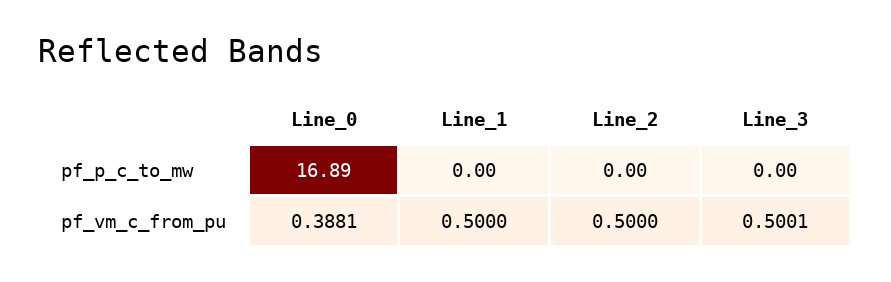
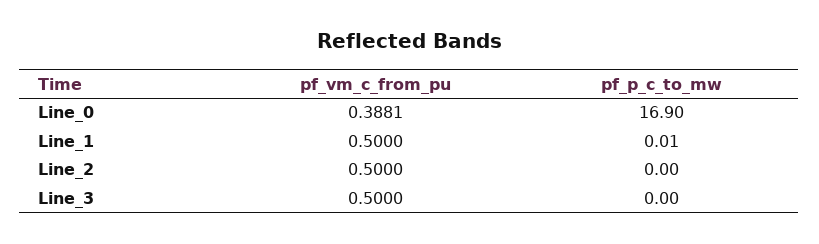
  {
    "Line_0": {
-     "pf_p_c_to_mw": 16.89,
+     "pf_p_c_to_mw": 16.9,
      "pf_vm_c_from_pu": 0.3881
    },
    "Line_1": {
-     "pf_p_c_to_mw": 0,
+     "pf_p_c_to_mw": 0.01,
      "pf_vm_c_from_pu": 0.5
    },
    "Line_2": {
      "pf_p_c_to_mw": 0,
      "pf_vm_c_from_pu": 0.5
    },
    "Line_3": {
      "pf_p_c_to_mw": 0,
-     "pf_vm_c_from_pu": 0.5001
+     "pf_vm_c_from_pu": 0.5
    }
  }

